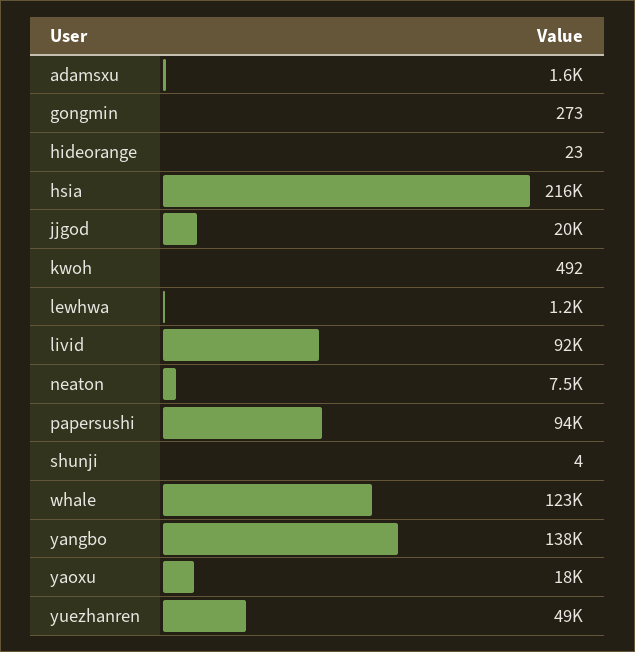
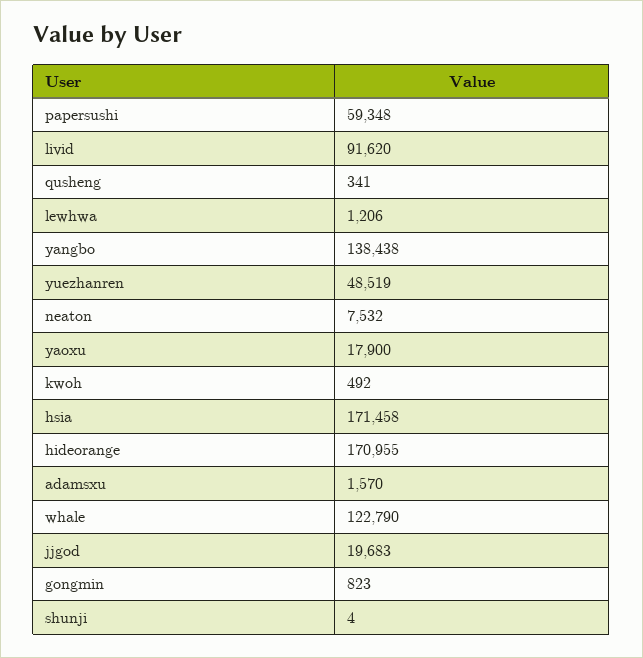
  {
    "adamsxu": 1570,
-   "gongmin": 273,
+   "gongmin": 823,
-   "hideorange": 23,
+   "hideorange": 170955,
-   "hsia": 216000,
+   "hsia": 171458,
    "jjgod": 19683,
    "kwoh": 492,
    "lewhwa": 1206,
    "livid": 91620,
    "neaton": 7532,
-   "papersushi": 94000,
+   "papersushi": 59348,
    "shunji": 4,
    "whale": 122790,
    "yangbo": 138438,
    "yaoxu": 17900,
-   "yuezhanren": 48519
+   "yuezhanren": 48519,
+   "qusheng": 341
  }

